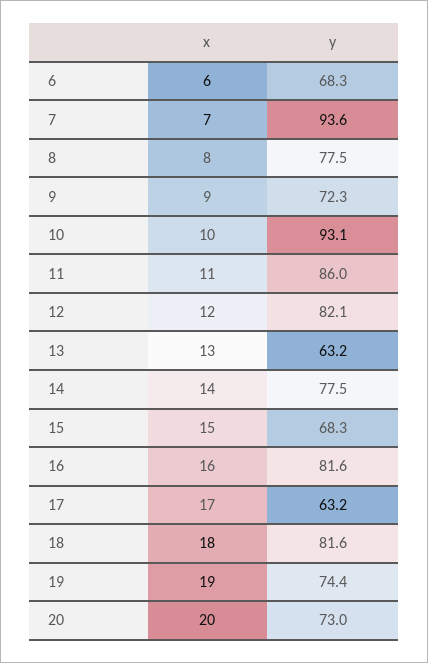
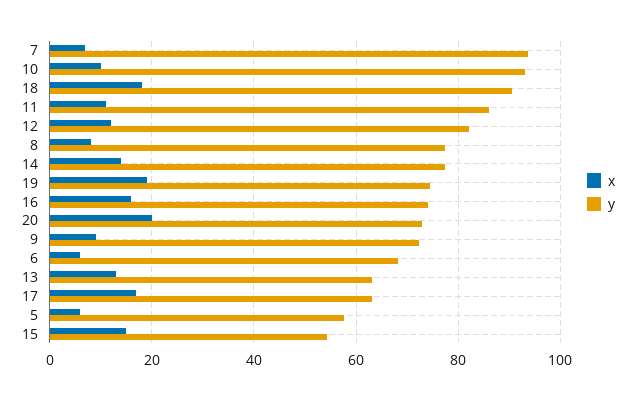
  {
    "x": {
      "6": 6,
      "7": 7,
      "8": 8,
      "9": 9,
      "10": 10,
      "11": 11,
      "12": 12,
      "13": 13,
      "14": 14,
      "15": 15,
      "16": 16,
      "17": 17,
      "18": 18,
      "19": 19,
-     "20": 20
+     "20": 20,
+     "5": 6
    },
    "y": {
      "6": 68.3,
      "7": 93.6,
      "8": 77.5,
      "9": 72.3,
      "10": 93.1,
      "11": 86,
      "12": 82.1,
      "13": 63.2,
      "14": 77.5,
-     "15": 68.3,
+     "15": 54,
-     "16": 81.6,
+     "16": 74,
      "17": 63.2,
-     "18": 81.6,
+     "18": 90,
      "19": 74.4,
-     "20": 73
+     "20": 73,
+     "5": 58
    }
  }

